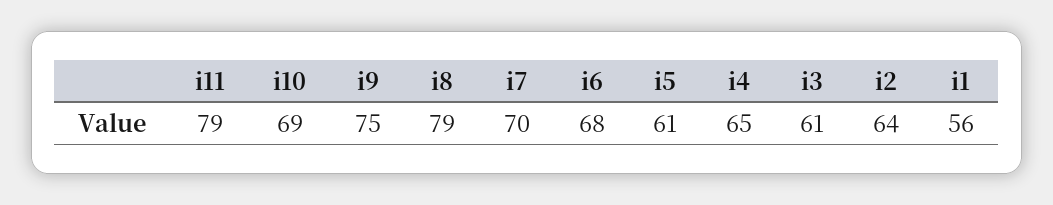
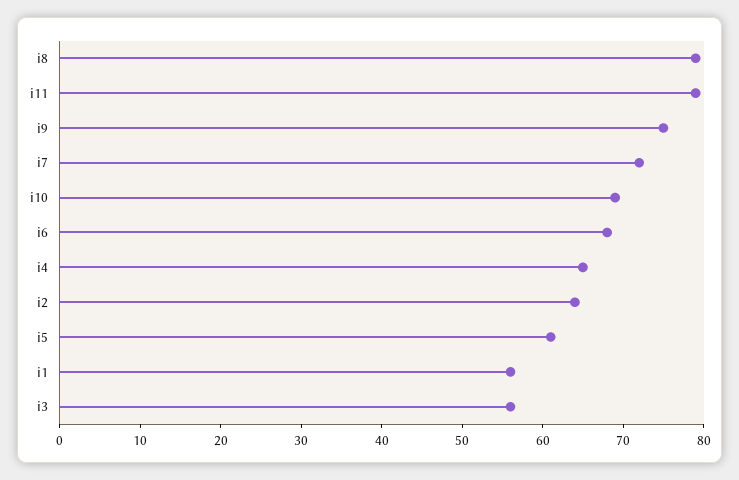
  {
    "i11": 79,
    "i10": 69,
    "i9": 75,
    "i8": 79,
-   "i7": 70,
+   "i7": 72,
    "i6": 68,
    "i5": 61,
    "i4": 65,
-   "i3": 61,
+   "i3": 56,
    "i2": 64,
    "i1": 56
  }

